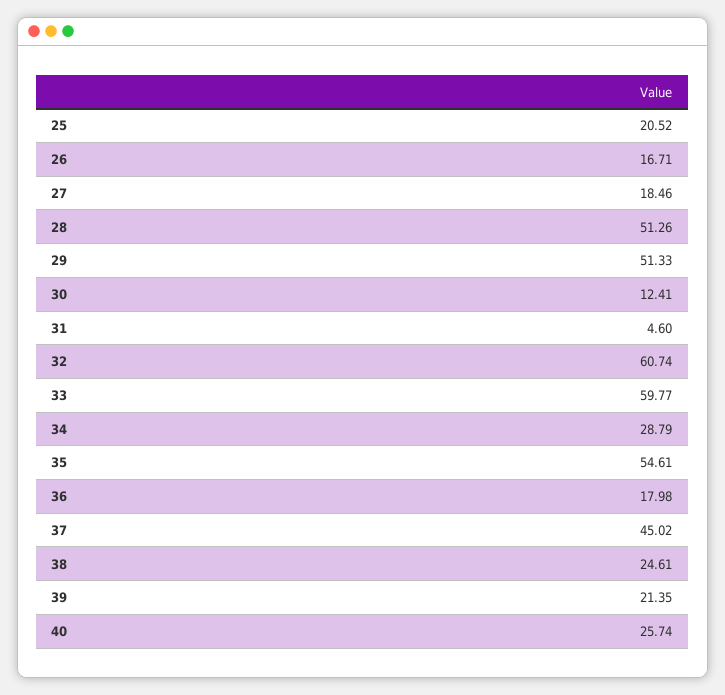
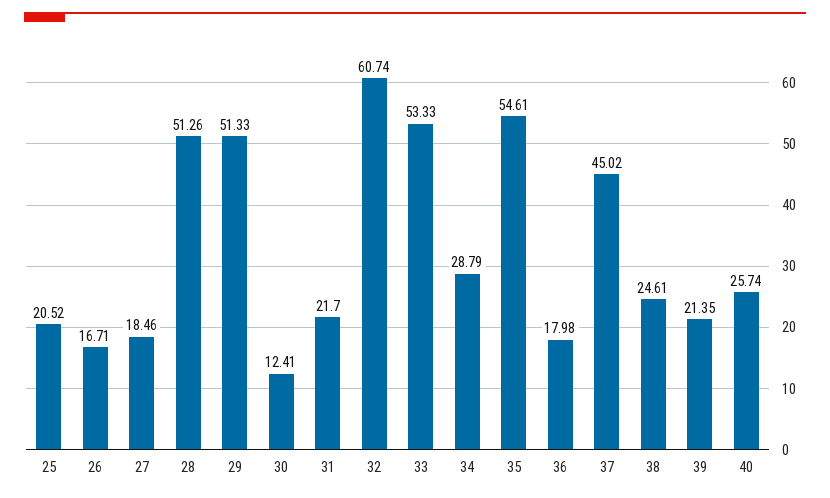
  {
    "25": 20.52,
    "26": 16.71,
    "27": 18.46,
    "28": 51.26,
    "29": 51.33,
    "30": 12.41,
-   "31": 4.6,
+   "31": 21.7,
    "32": 60.74,
-   "33": 59.77,
+   "33": 53.33,
    "34": 28.79,
    "35": 54.61,
    "36": 17.98,
    "37": 45.02,
    "38": 24.61,
    "39": 21.35,
    "40": 25.74
  }

